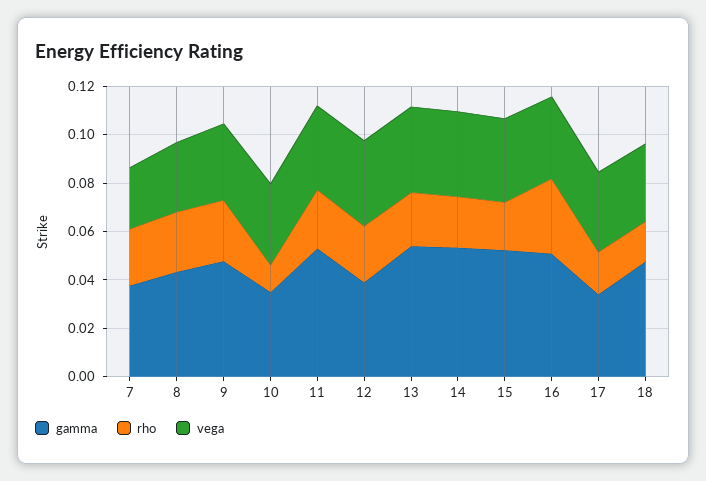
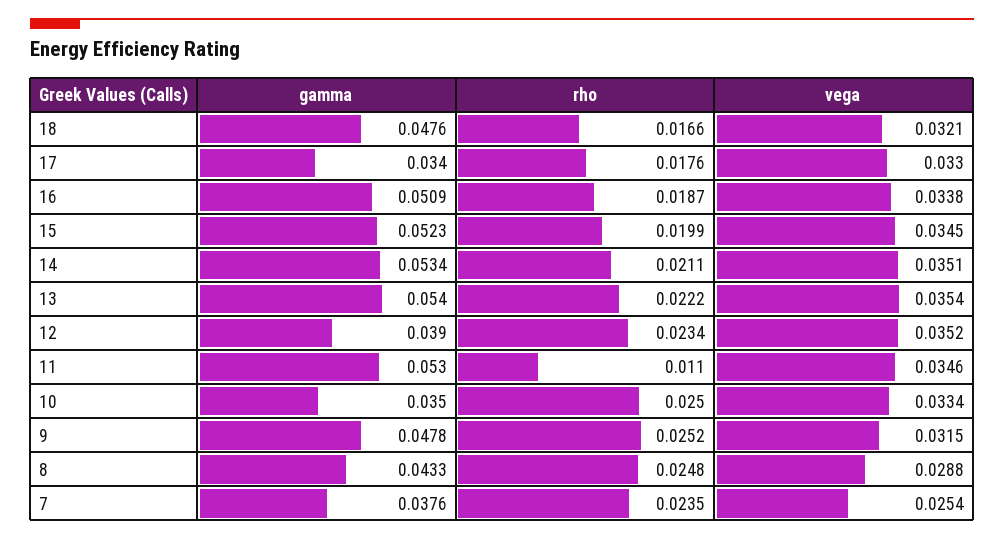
  {
    "gamma": {
      "7": 0.0376,
      "8": 0.0433,
      "9": 0.0478,
      "10": 0.035,
      "11": 0.053,
      "12": 0.039,
      "13": 0.054,
      "14": 0.0534,
      "15": 0.0523,
      "16": 0.0509,
      "17": 0.034,
      "18": 0.0476
    },
    "rho": {
      "7": 0.0235,
      "8": 0.0248,
      "9": 0.0252,
-     "10": 0.01,
+     "10": 0.025,
-     "11": 0.025,
+     "11": 0.011,
      "12": 0.0234,
      "13": 0.0222,
      "14": 0.0211,
      "15": 0.0199,
-     "16": 0.03,
+     "16": 0.0187,
      "17": 0.0176,
      "18": 0.0166
    },
    "vega": {
      "7": 0.0254,
      "8": 0.0288,
      "9": 0.0315,
      "10": 0.0334,
      "11": 0.0346,
      "12": 0.0352,
      "13": 0.0354,
      "14": 0.0351,
      "15": 0.0345,
      "16": 0.0338,
      "17": 0.033,
      "18": 0.0321
    }
  }

